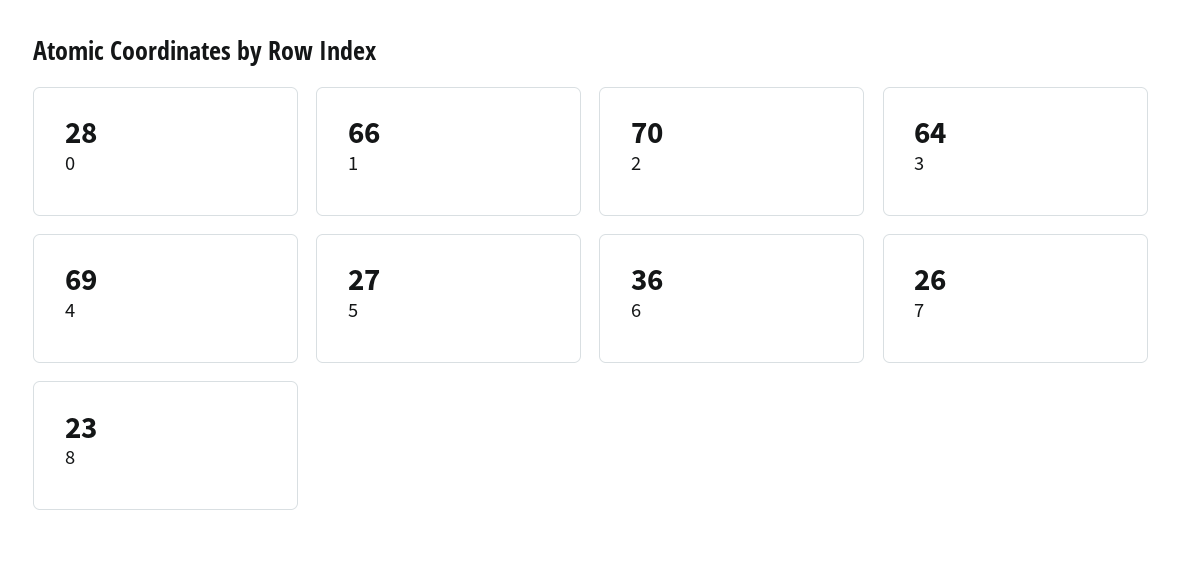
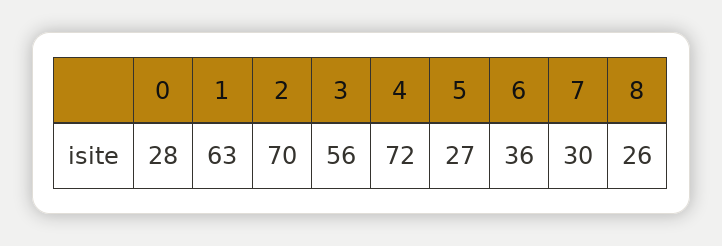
  {
    "0": 28,
-   "1": 66,
+   "1": 63,
    "2": 70,
-   "3": 64,
+   "3": 56,
-   "4": 69,
+   "4": 72,
    "5": 27,
    "6": 36,
-   "7": 26,
+   "7": 30,
-   "8": 23
+   "8": 26
  }

